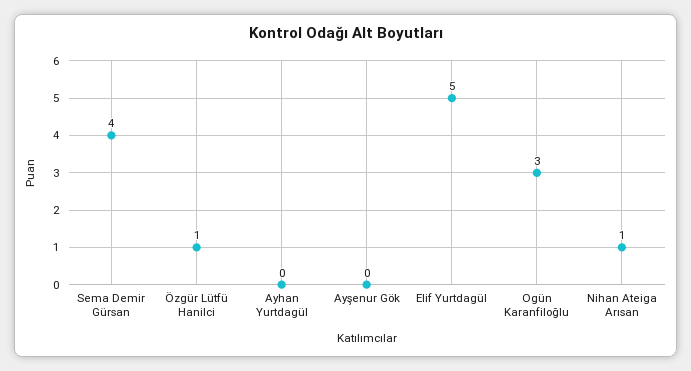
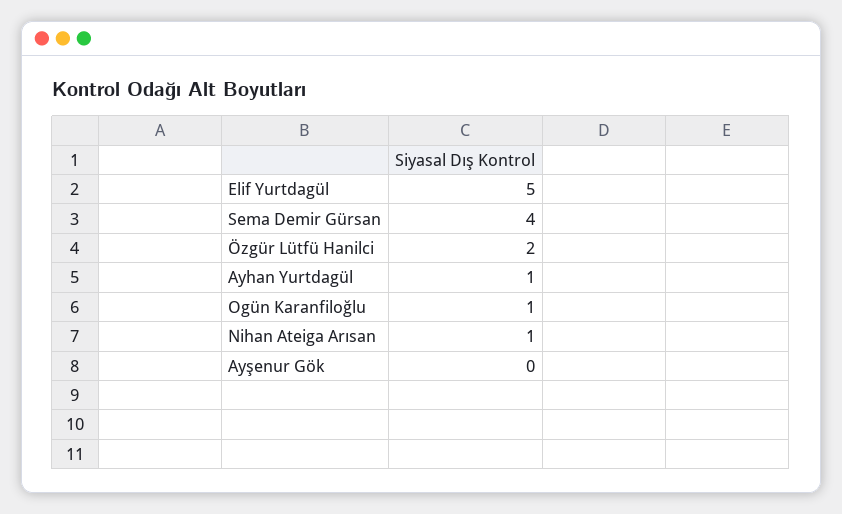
  {
    "Sema Demir Gürsan": 4,
-   "Özgür Lütfü Hanilci": 1,
+   "Özgür Lütfü Hanilci": 2,
-   "Ayhan Yurtdagül": 0,
+   "Ayhan Yurtdagül": 1,
    "Ayşenur Gök": 0,
    "Elif Yurtdagül": 5,
-   "Ogün Karanfiloğlu": 3,
+   "Ogün Karanfiloğlu": 1,
    "Nihan Ateiga Arısan": 1
  }

